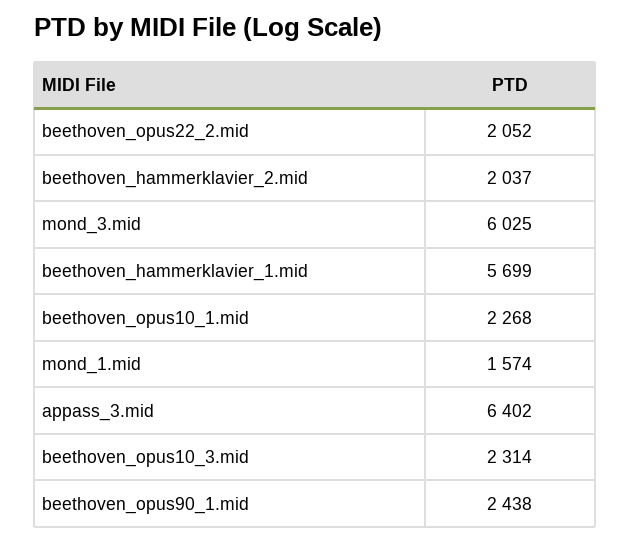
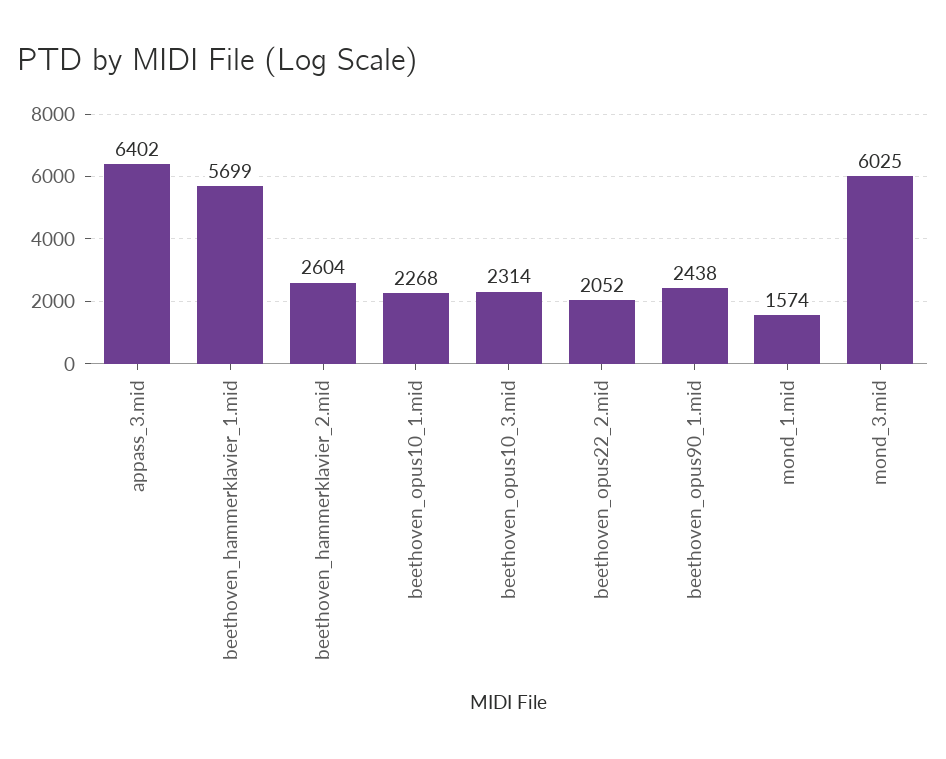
  {
    "beethoven_opus22_2.mid": 2052,
-   "beethoven_hammerklavier_2.mid": 2037,
+   "beethoven_hammerklavier_2.mid": 2604,
    "mond_3.mid": 6025,
    "beethoven_hammerklavier_1.mid": 5699,
    "beethoven_opus10_1.mid": 2268,
    "mond_1.mid": 1574,
    "appass_3.mid": 6402,
    "beethoven_opus10_3.mid": 2314,
    "beethoven_opus90_1.mid": 2438
  }

